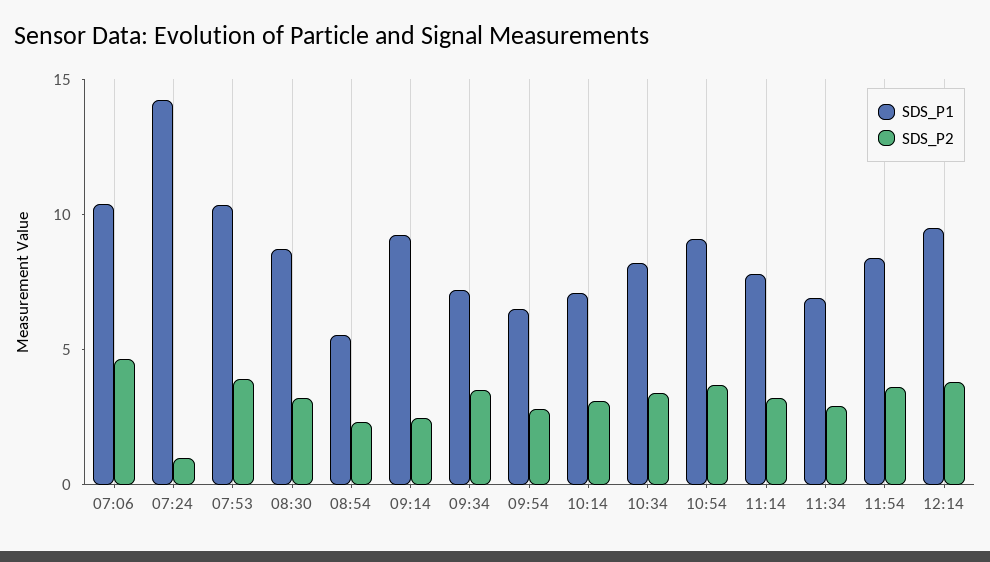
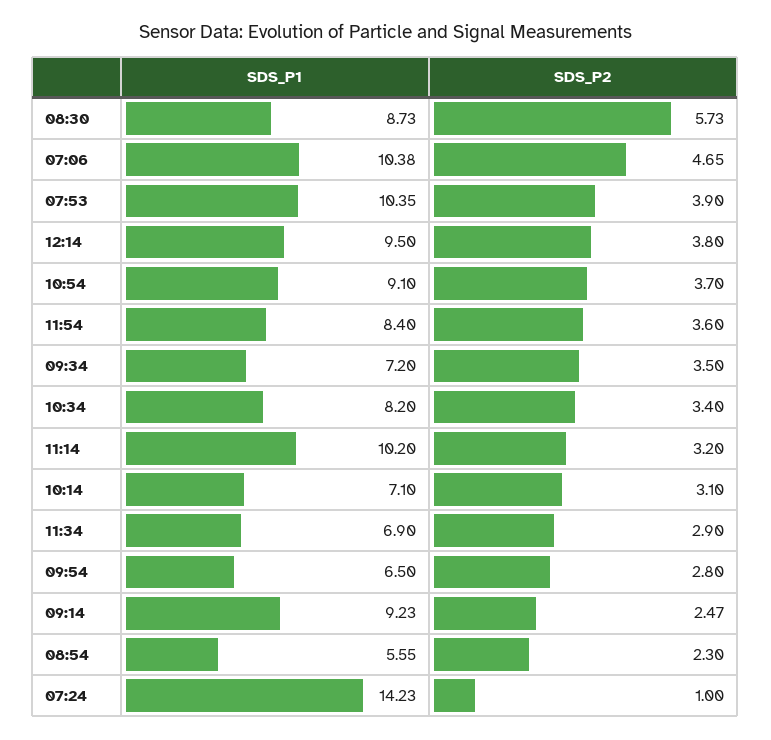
  {
    "SDS_P1": {
      "07:06": 10.38,
      "07:24": 14.23,
      "07:53": 10.35,
      "08:30": 8.73,
      "08:54": 5.55,
      "09:14": 9.23,
      "09:34": 7.2,
      "09:54": 6.5,
      "10:14": 7.1,
      "10:34": 8.2,
      "10:54": 9.1,
-     "11:14": 8,
+     "11:14": 10.2,
      "11:34": 6.9,
      "11:54": 8.4,
      "12:14": 9.5
    },
    "SDS_P2": {
      "07:06": 4.65,
      "07:24": 1,
      "07:53": 3.9,
-     "08:30": 3,
+     "08:30": 5.73,
      "08:54": 2.3,
      "09:14": 2.47,
      "09:34": 3.5,
      "09:54": 2.8,
      "10:14": 3.1,
      "10:34": 3.4,
      "10:54": 3.7,
      "11:14": 3.2,
      "11:34": 2.9,
      "11:54": 3.6,
      "12:14": 3.8
    }
  }

